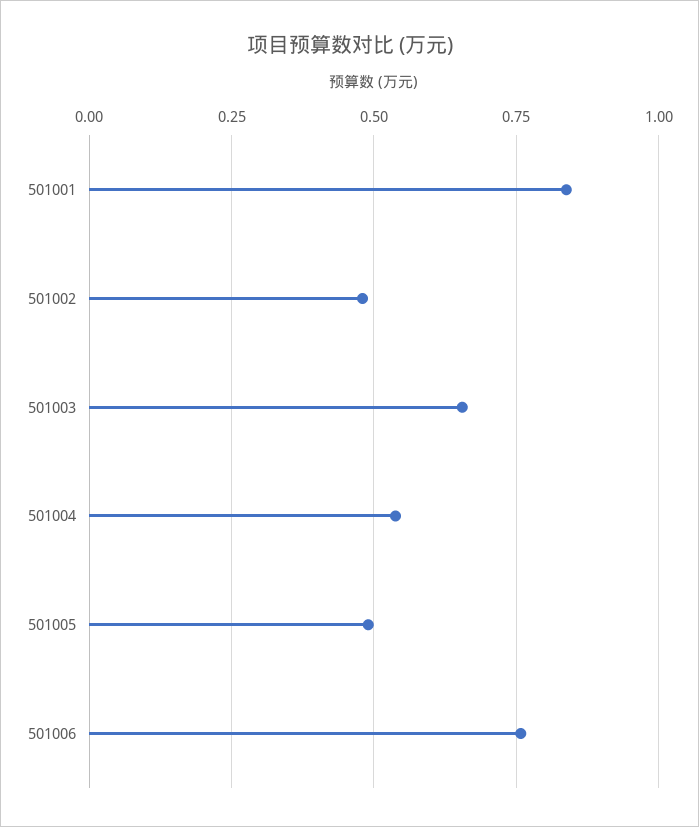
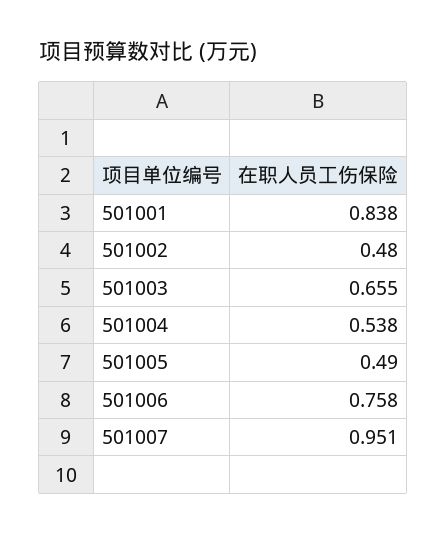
  {
    "501001": 0.838,
    "501002": 0.48,
    "501003": 0.655,
    "501004": 0.538,
    "501005": 0.49,
-   "501006": 0.758
+   "501006": 0.758,
+   "501007": 0.951
  }

